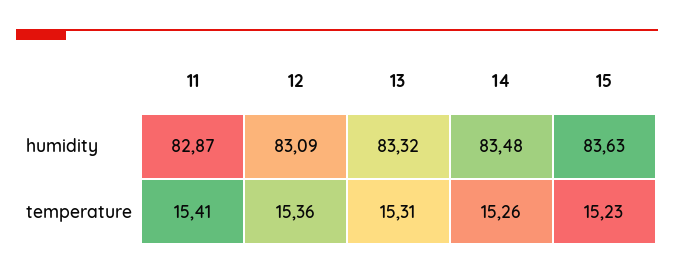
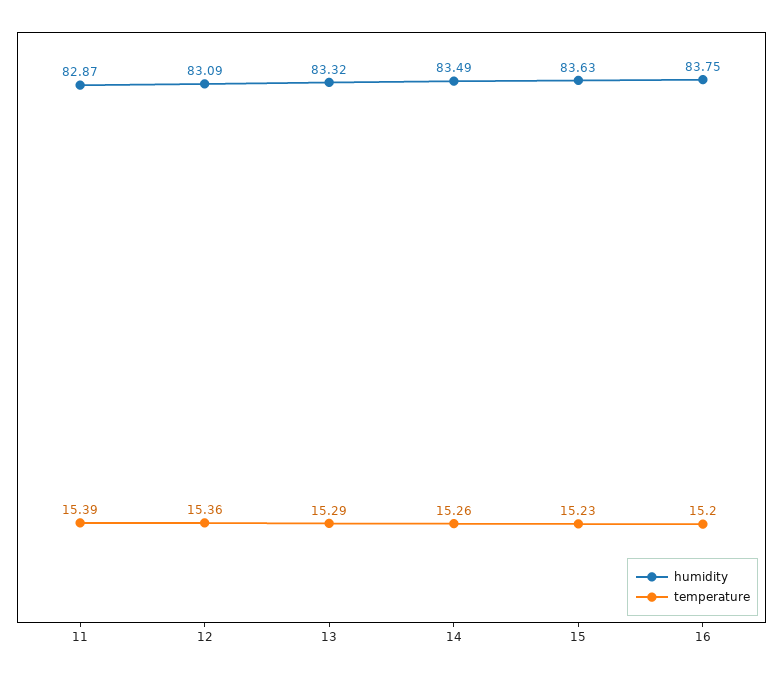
  {
    "humidity": {
      "11": 82.87,
      "12": 83.09,
      "13": 83.32,
-     "14": 83.48,
+     "14": 83.49,
-     "15": 83.63
+     "15": 83.63,
+     "16": 83.75
    },
    "temperature": {
-     "11": 15.41,
+     "11": 15.39,
      "12": 15.36,
-     "13": 15.31,
+     "13": 15.29,
      "14": 15.26,
-     "15": 15.23
+     "15": 15.23,
+     "16": 15.2
    }
  }

